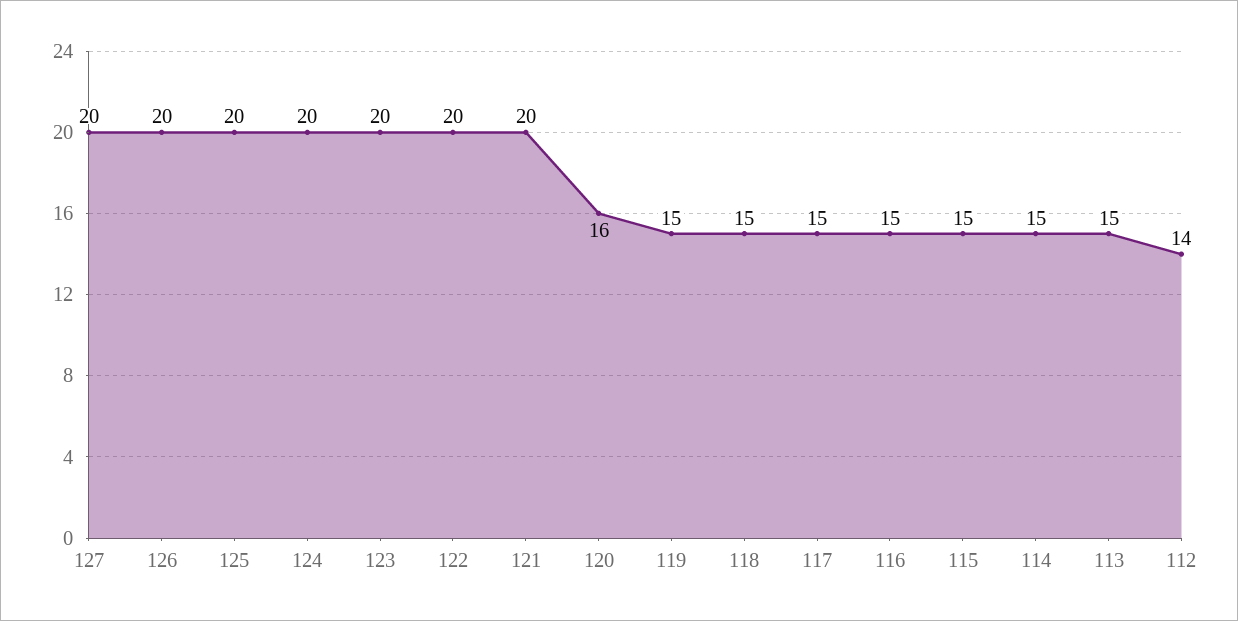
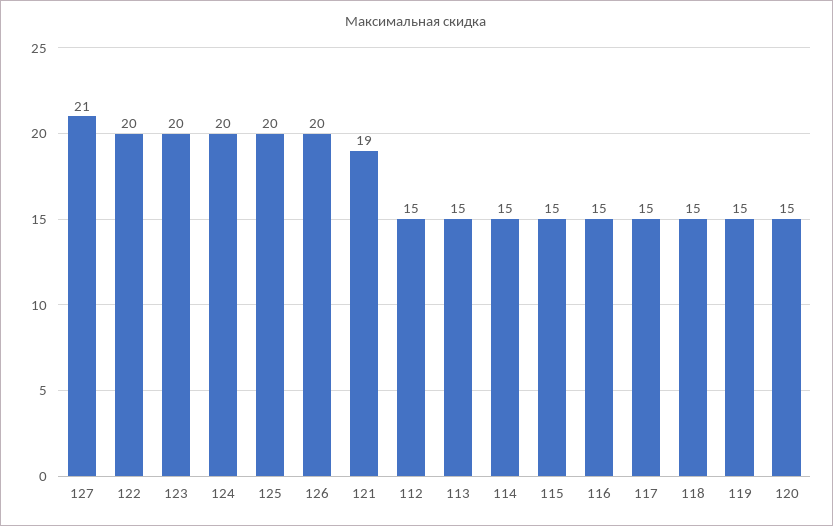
  {
-   "127": 20,
+   "127": 21,
    "126": 20,
    "125": 20,
    "124": 20,
    "123": 20,
    "122": 20,
-   "121": 20,
+   "121": 19,
-   "120": 16,
+   "120": 15,
    "119": 15,
    "118": 15,
    "117": 15,
    "116": 15,
    "115": 15,
    "114": 15,
    "113": 15,
-   "112": 14
+   "112": 15
  }

